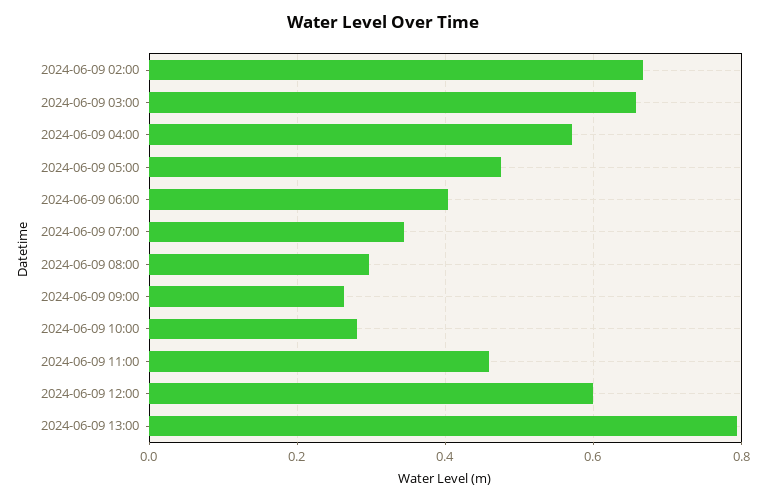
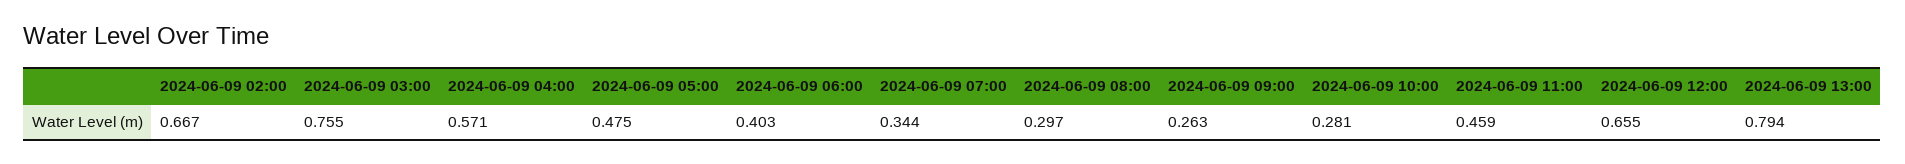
  {
    "2024-06-09 02:00": 0.667,
-   "2024-06-09 03:00": 0.66,
+   "2024-06-09 03:00": 0.755,
    "2024-06-09 04:00": 0.571,
    "2024-06-09 05:00": 0.475,
    "2024-06-09 06:00": 0.403,
    "2024-06-09 07:00": 0.344,
    "2024-06-09 08:00": 0.297,
    "2024-06-09 09:00": 0.263,
    "2024-06-09 10:00": 0.281,
    "2024-06-09 11:00": 0.459,
-   "2024-06-09 12:00": 0.6,
+   "2024-06-09 12:00": 0.655,
    "2024-06-09 13:00": 0.794
  }

